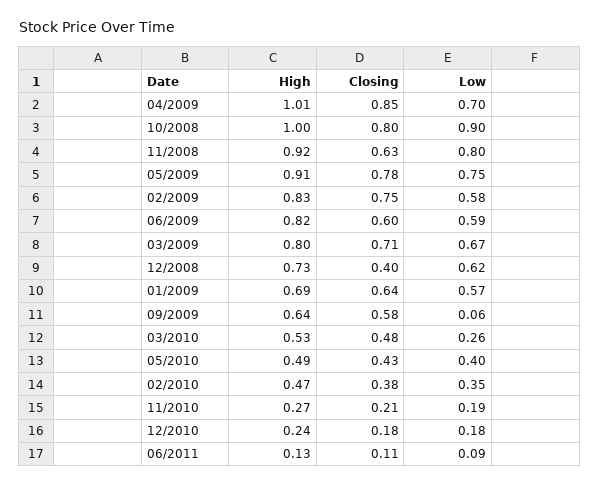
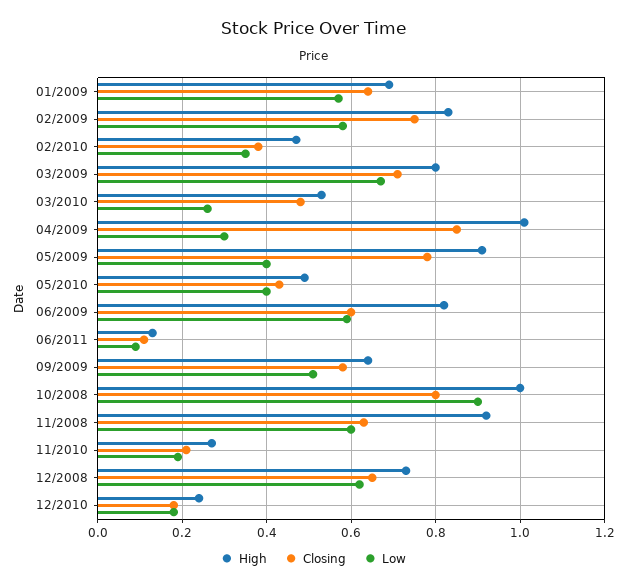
  {
    "High": {
      "04/2009": 1.01,
      "10/2008": 1,
      "11/2008": 0.92,
      "05/2009": 0.91,
      "02/2009": 0.83,
      "06/2009": 0.82,
      "03/2009": 0.8,
      "12/2008": 0.73,
      "01/2009": 0.69,
      "09/2009": 0.64,
      "03/2010": 0.53,
      "05/2010": 0.49,
      "02/2010": 0.47,
      "11/2010": 0.27,
      "12/2010": 0.24,
      "06/2011": 0.13
    },
    "Closing": {
      "04/2009": 0.85,
      "10/2008": 0.8,
      "11/2008": 0.63,
      "05/2009": 0.78,
      "02/2009": 0.75,
      "06/2009": 0.6,
      "03/2009": 0.71,
-     "12/2008": 0.4,
+     "12/2008": 0.65,
      "01/2009": 0.64,
      "09/2009": 0.58,
      "03/2010": 0.48,
      "05/2010": 0.43,
      "02/2010": 0.38,
      "11/2010": 0.21,
      "12/2010": 0.18,
      "06/2011": 0.11
    },
    "Low": {
-     "04/2009": 0.7,
+     "04/2009": 0.3,
      "10/2008": 0.9,
-     "11/2008": 0.8,
+     "11/2008": 0.6,
-     "05/2009": 0.75,
+     "05/2009": 0.4,
      "02/2009": 0.58,
      "06/2009": 0.59,
      "03/2009": 0.67,
      "12/2008": 0.62,
      "01/2009": 0.57,
-     "09/2009": 0.06,
+     "09/2009": 0.5,
      "03/2010": 0.26,
      "05/2010": 0.4,
      "02/2010": 0.35,
      "11/2010": 0.19,
      "12/2010": 0.18,
      "06/2011": 0.09
    }
  }

